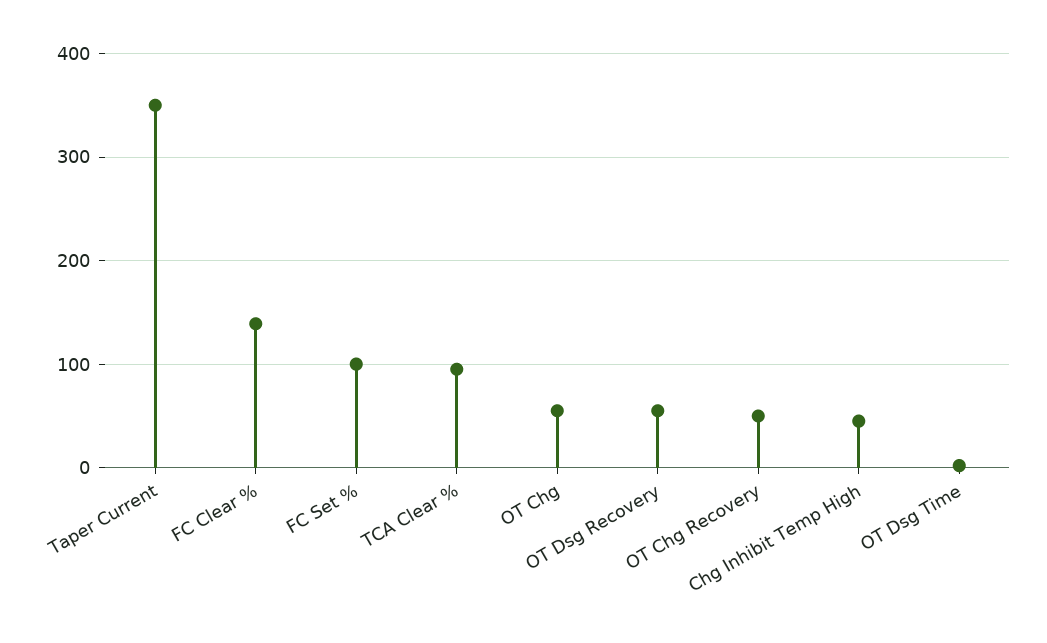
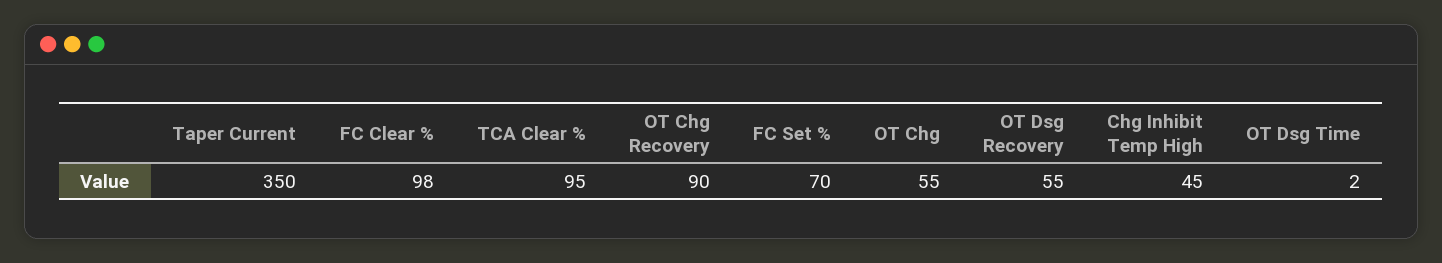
  {
    "Taper Current": 350,
-   "FC Clear %": 140,
+   "FC Clear %": 98,
-   "FC Set %": 100,
+   "FC Set %": 70,
    "TCA Clear %": 95,
    "OT Chg": 55,
    "OT Dsg Recovery": 55,
-   "OT Chg Recovery": 50,
+   "OT Chg Recovery": 90,
    "Chg Inhibit Temp High": 45,
    "OT Dsg Time": 2
  }

